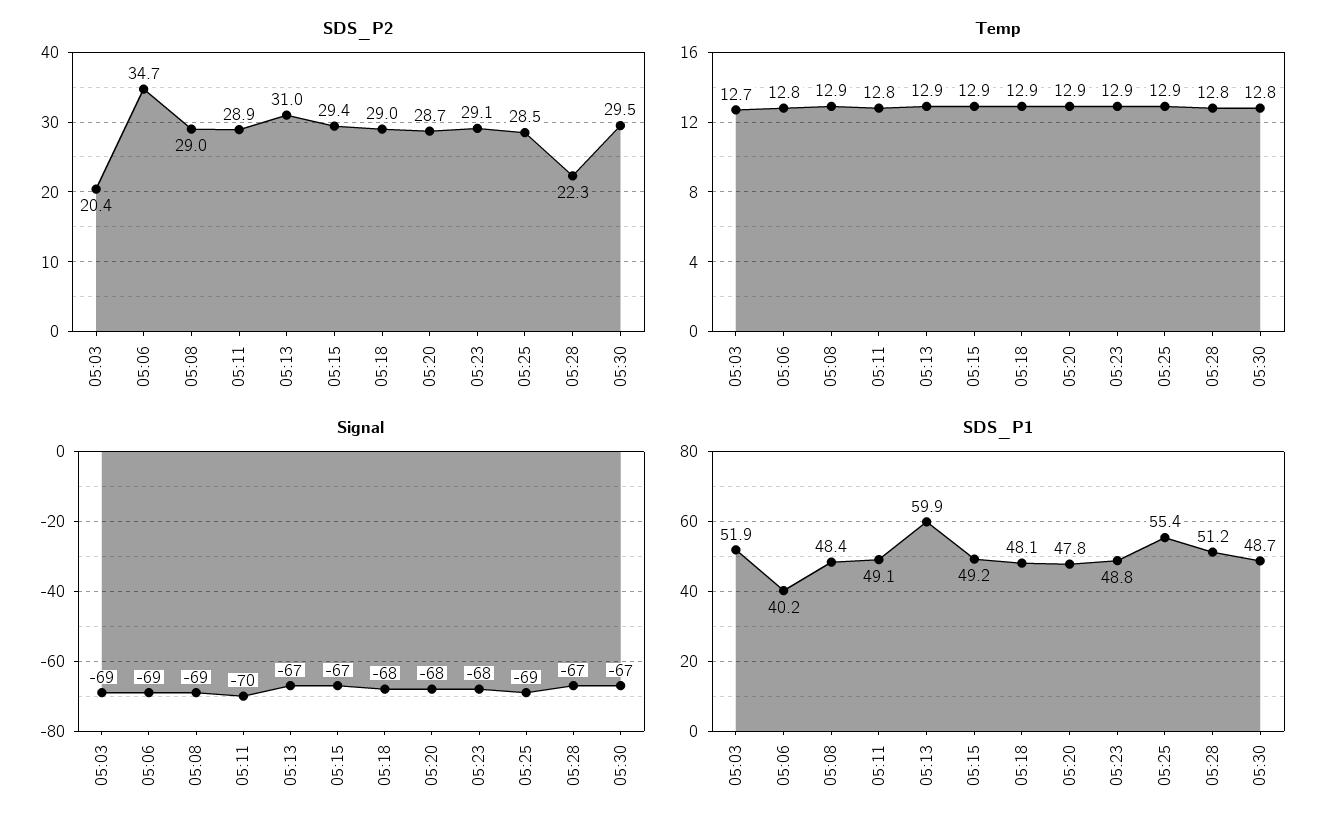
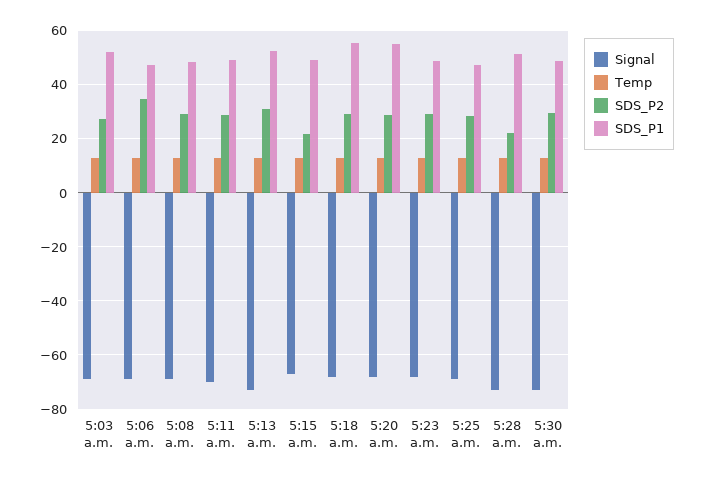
  {
    "SDS_P2": {
-     "05:03": 20.4,
+     "05:03": 27.5,
      "05:06": 34.7,
      "05:08": 29,
      "05:11": 28.9,
      "05:13": 31,
-     "05:15": 29.4,
+     "05:15": 22.5,
      "05:18": 29,
      "05:20": 28.7,
      "05:23": 29.1,
      "05:25": 28.5,
      "05:28": 22.3,
      "05:30": 29.5
    },
    "Temp": {
      "05:03": 12.7,
      "05:06": 12.8,
      "05:08": 12.9,
      "05:11": 12.8,
      "05:13": 12.9,
      "05:15": 12.9,
      "05:18": 12.9,
      "05:20": 12.9,
      "05:23": 12.9,
      "05:25": 12.9,
      "05:28": 12.8,
      "05:30": 12.8
    },
    "Signal": {
      "05:03": -69,
      "05:06": -69,
      "05:08": -69,
      "05:11": -70,
-     "05:13": -67,
+     "05:13": -72.5,
      "05:15": -67,
      "05:18": -68,
      "05:20": -68,
      "05:23": -68,
      "05:25": -69,
-     "05:28": -67,
+     "05:28": -72.5,
-     "05:30": -67
+     "05:30": -72.5
    },
    "SDS_P1": {
      "05:03": 51.9,
-     "05:06": 40.2,
+     "05:06": 47.5,
      "05:08": 48.4,
      "05:11": 49.1,
-     "05:13": 59.9,
+     "05:13": 52.5,
      "05:15": 49.2,
-     "05:18": 48.1,
+     "05:18": 55,
-     "05:20": 47.8,
+     "05:20": 55,
      "05:23": 48.8,
-     "05:25": 55.4,
+     "05:25": 47.5,
      "05:28": 51.2,
      "05:30": 48.7
    }
  }

